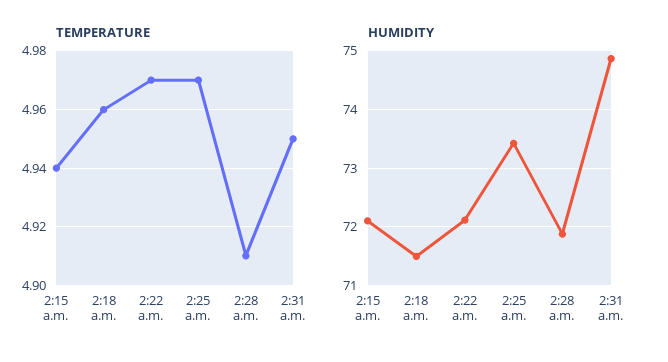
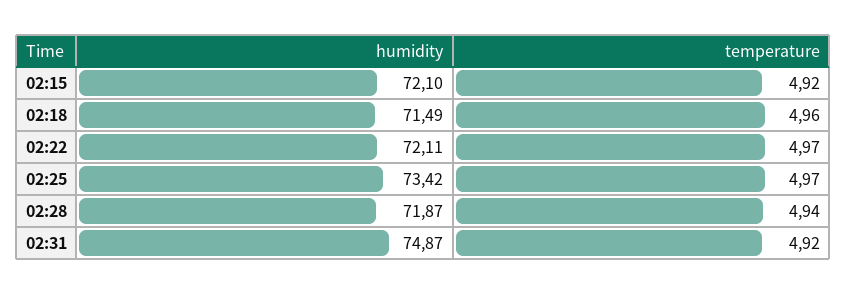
  {
    "TEMPERATURE": {
-     "2:15 a.m.": 4.94,
+     "2:15 a.m.": 4.92,
      "2:18 a.m.": 4.96,
      "2:22 a.m.": 4.97,
      "2:25 a.m.": 4.97,
-     "2:28 a.m.": 4.91,
+     "2:28 a.m.": 4.94,
-     "2:31 a.m.": 4.95
+     "2:31 a.m.": 4.92
    },
    "HUMIDITY": {
      "2:15 a.m.": 72.1,
      "2:18 a.m.": 71.49,
      "2:22 a.m.": 72.11,
      "2:25 a.m.": 73.42,
      "2:28 a.m.": 71.87,
      "2:31 a.m.": 74.87
    }
  }

